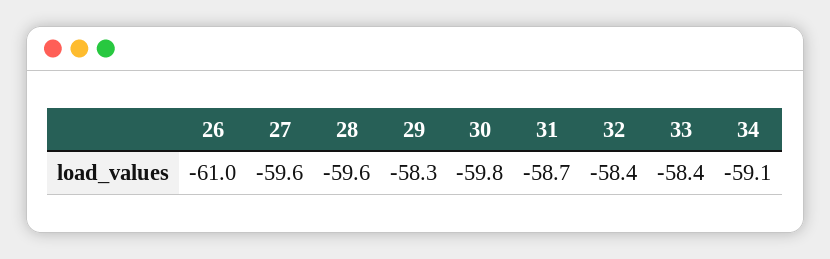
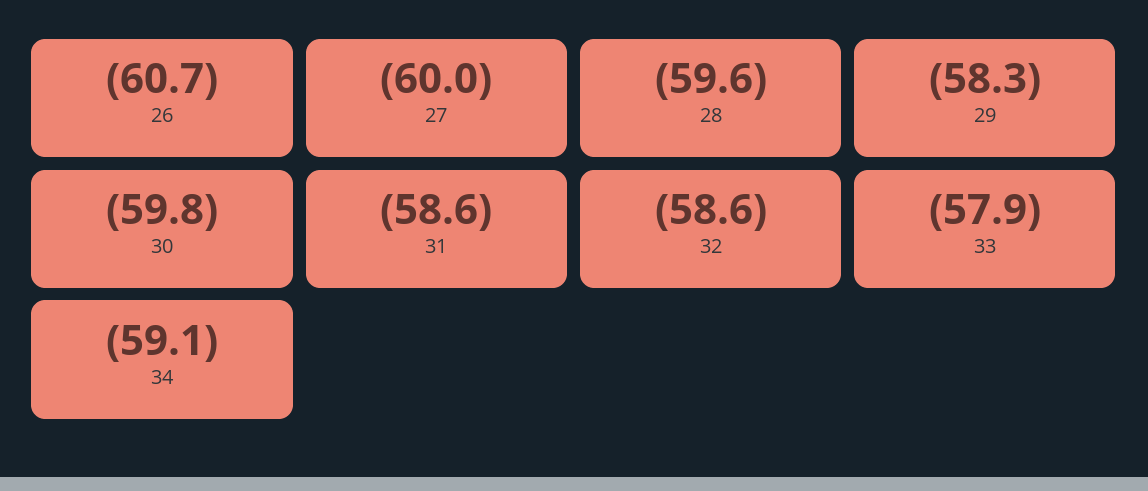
  {
-   "26": -61,
+   "26": -60.7,
-   "27": -59.6,
+   "27": -60,
    "28": -59.6,
    "29": -58.3,
    "30": -59.8,
-   "31": -58.7,
+   "31": -58.6,
-   "32": -58.4,
+   "32": -58.6,
-   "33": -58.4,
+   "33": -57.9,
    "34": -59.1
  }

